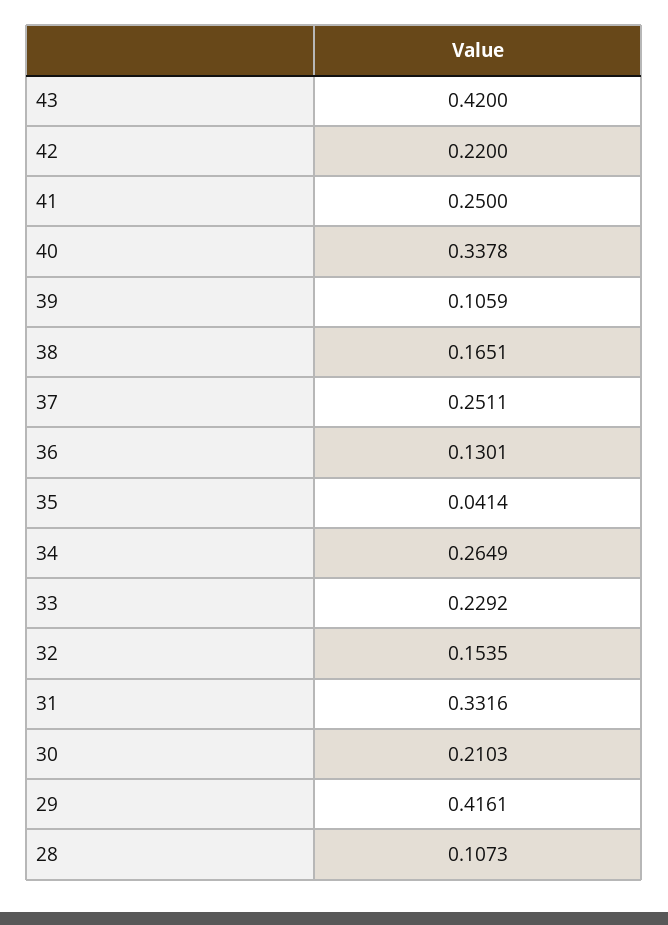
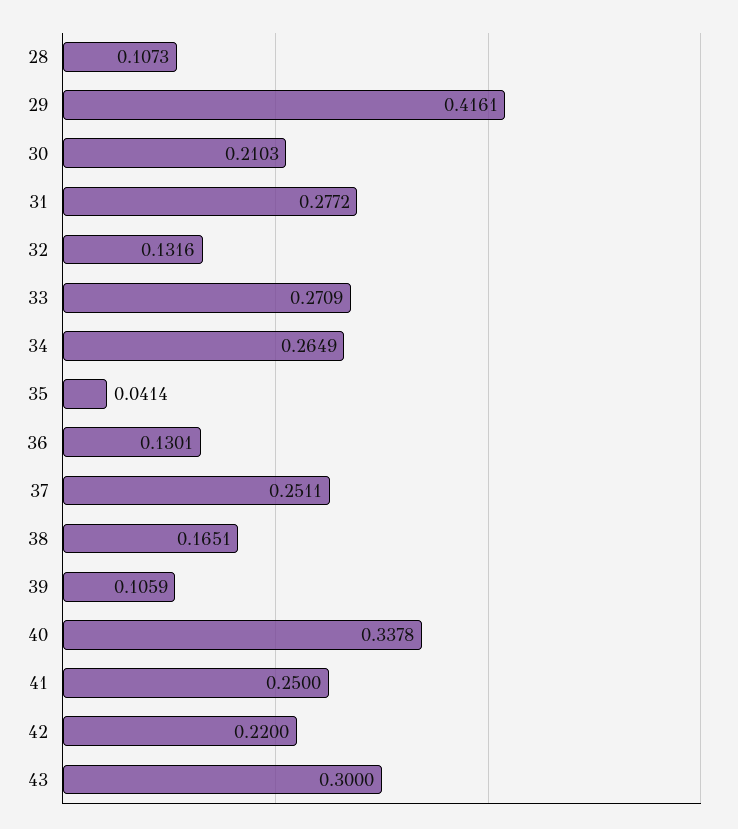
  {
-   "43": 0.42,
+   "43": 0.3,
    "42": 0.22,
    "41": 0.25,
    "40": 0.3378,
    "39": 0.1059,
    "38": 0.1651,
    "37": 0.2511,
    "36": 0.1301,
    "35": 0.0414,
    "34": 0.2649,
-   "33": 0.2292,
+   "33": 0.2709,
-   "32": 0.1535,
+   "32": 0.1316,
-   "31": 0.3316,
+   "31": 0.2772,
    "30": 0.2103,
    "29": 0.4161,
    "28": 0.1073
  }

